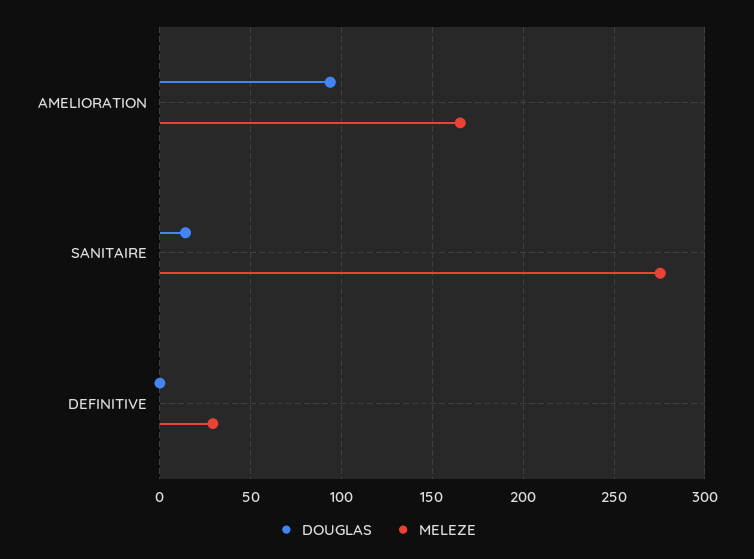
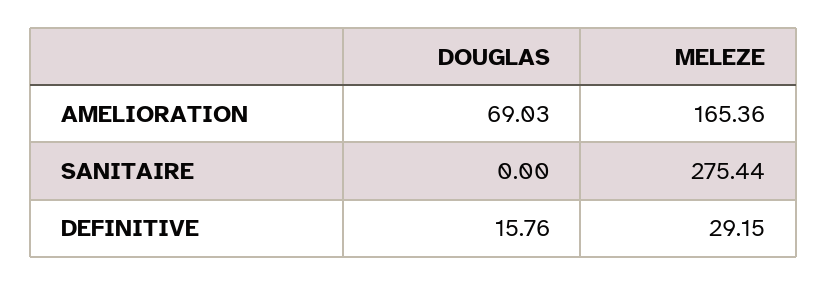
  {
    "DOUGLAS": {
-     "AMELIORATION": 95,
+     "AMELIORATION": 69.03,
-     "SANITAIRE": 15,
+     "SANITAIRE": 0,
-     "DEFINITIVE": 0
+     "DEFINITIVE": 15.76
    },
    "MELEZE": {
      "AMELIORATION": 165.36,
      "SANITAIRE": 275.44,
      "DEFINITIVE": 29.15
    }
  }

